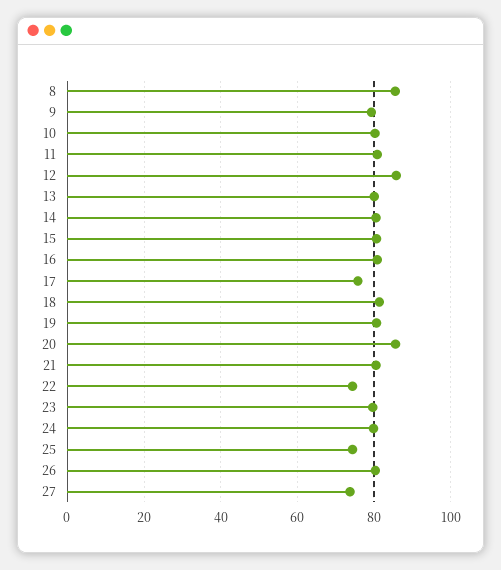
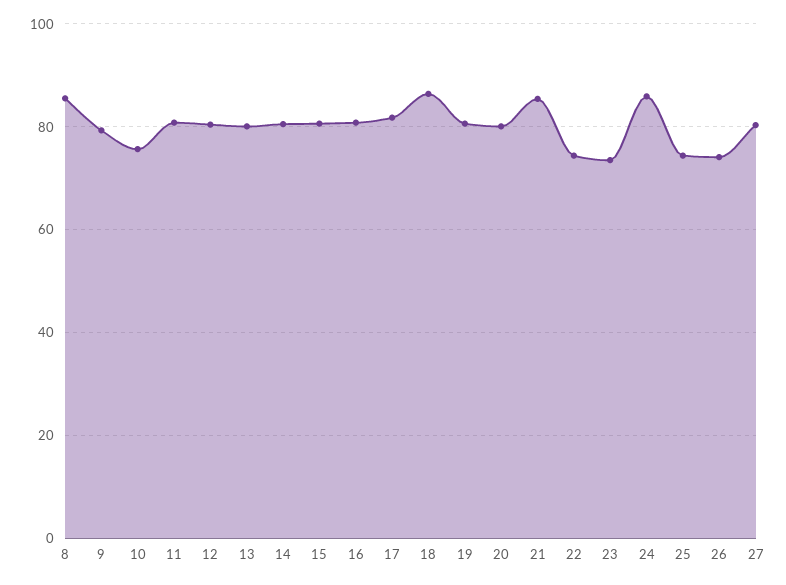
  {
    "8": 86,
    "9": 80,
-   "10": 80,
+   "10": 76,
    "11": 80,
-   "12": 86,
+   "12": 80,
    "13": 80,
    "14": 80,
    "15": 80,
    "16": 80,
-   "17": 76,
+   "17": 82,
-   "18": 82,
+   "18": 86,
    "19": 80,
-   "20": 86,
+   "20": 80,
-   "21": 80,
+   "21": 86,
    "22": 74,
-   "23": 80,
+   "23": 74,
-   "24": 80,
+   "24": 86,
    "25": 74,
-   "26": 80,
+   "26": 74,
-   "27": 74
+   "27": 80
  }

